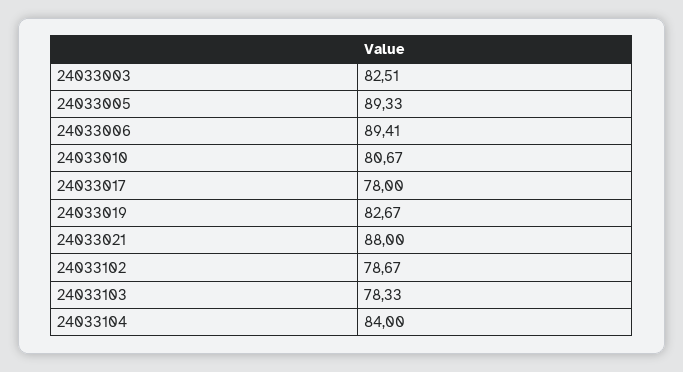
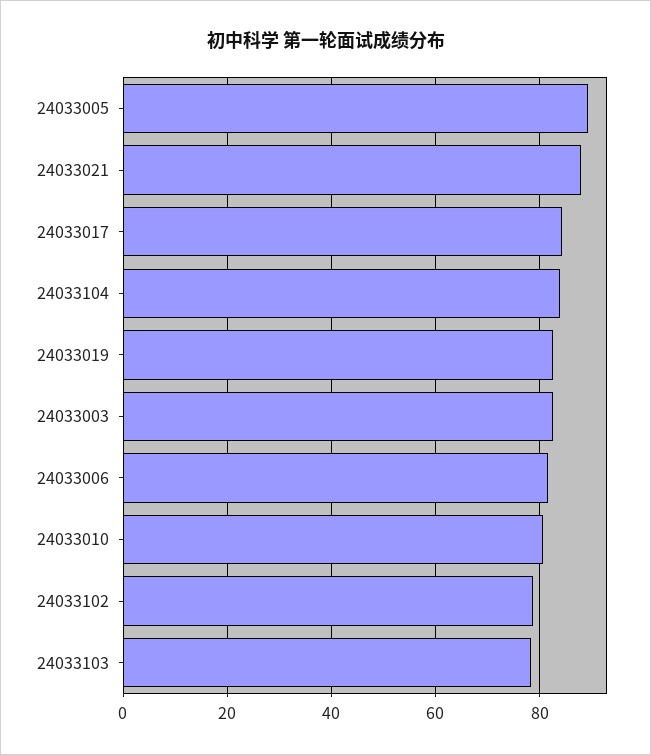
  {
    "24033003": 82.51,
    "24033005": 89.33,
-   "24033006": 89.41,
+   "24033006": 82,
    "24033010": 80.67,
-   "24033017": 78,
+   "24033017": 84,
    "24033019": 82.67,
    "24033021": 88,
    "24033102": 78.67,
    "24033103": 78.33,
    "24033104": 84
  }

